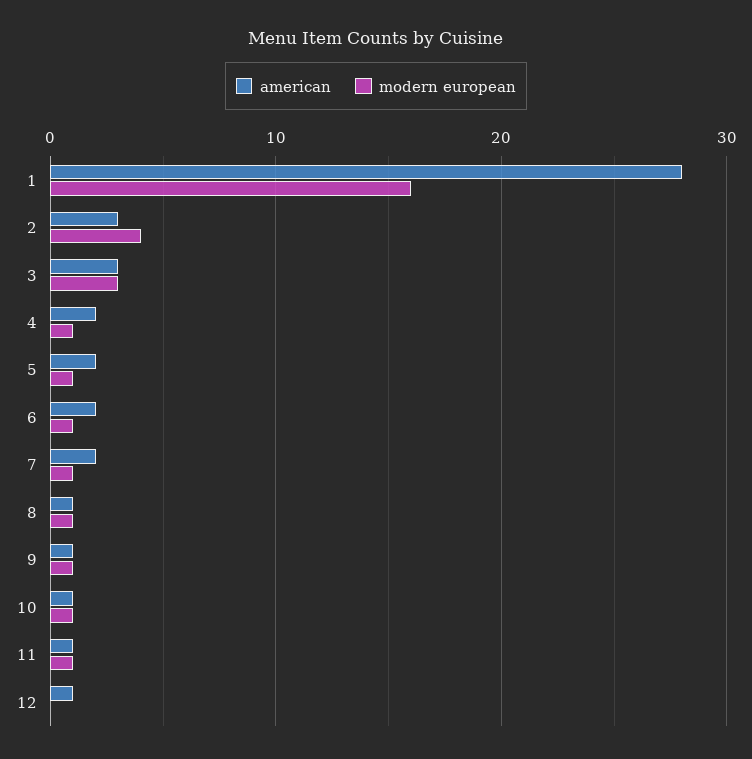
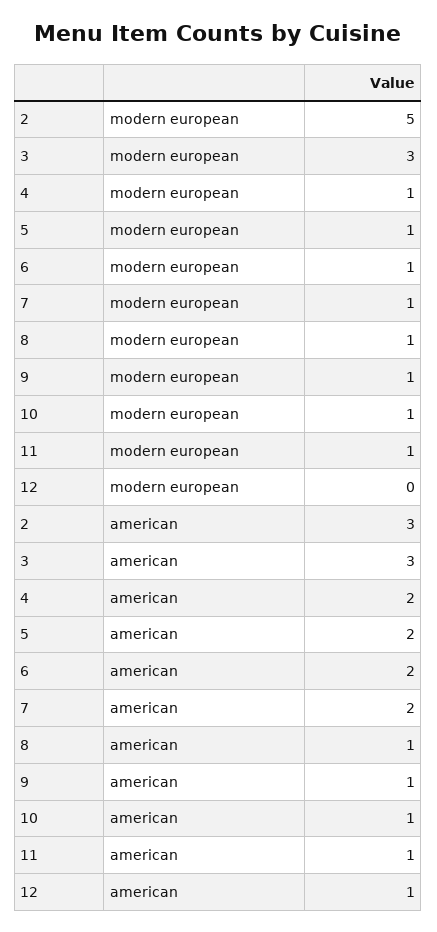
  {
    "american": {
-     "1": 28,
      "2": 3,
      "3": 3,
      "4": 2,
      "5": 2,
      "6": 2,
      "7": 2,
      "8": 1,
      "9": 1,
      "10": 1,
      "11": 1,
      "12": 1
    },
    "modern european": {
-     "1": 16,
-     "2": 4,
+     "2": 5,
      "3": 3,
      "4": 1,
      "5": 1,
      "6": 1,
      "7": 1,
      "8": 1,
      "9": 1,
      "10": 1,
      "11": 1,
      "12": 0
    }
  }

